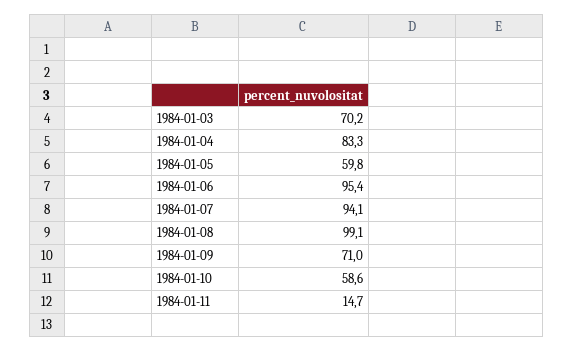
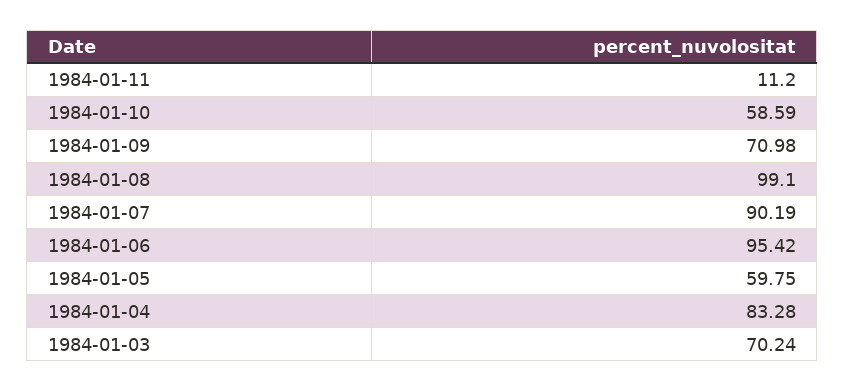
  {
    "1984-01-03": 70.24,
    "1984-01-04": 83.28,
    "1984-01-05": 59.75,
    "1984-01-06": 95.42,
-   "1984-01-07": 94.1,
+   "1984-01-07": 90.19,
    "1984-01-08": 99.1,
    "1984-01-09": 70.98,
    "1984-01-10": 58.59,
-   "1984-01-11": 14.7
+   "1984-01-11": 11.2
  }

